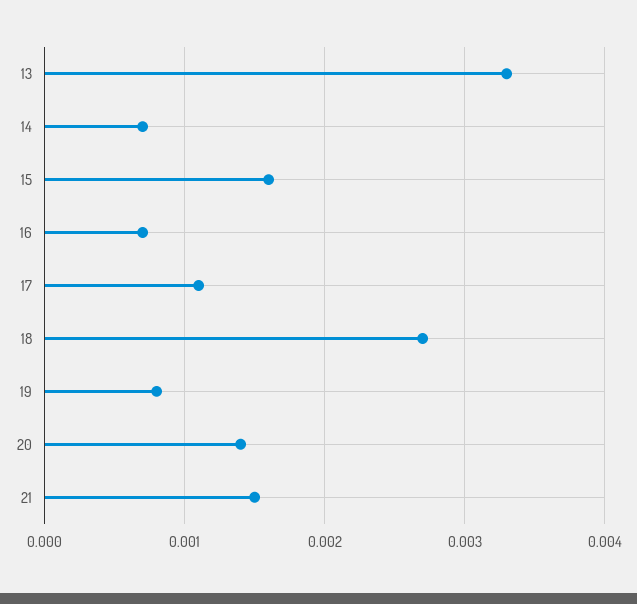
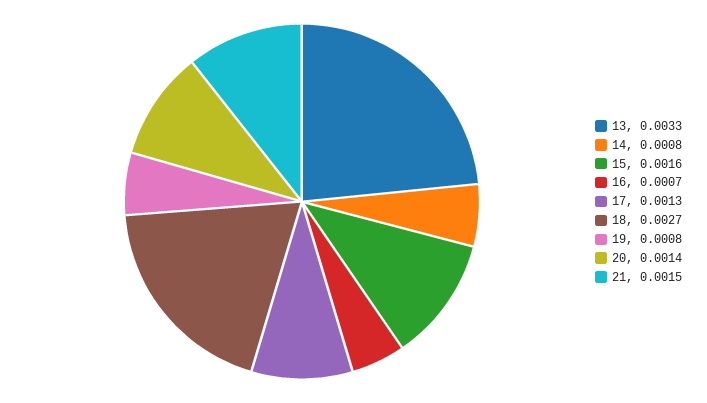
  {
    "13": 0.0033,
-   "14": 0.0007,
+   "14": 0.0008,
    "15": 0.0016,
    "16": 0.0007,
-   "17": 0.0011,
+   "17": 0.0013,
    "18": 0.0027,
    "19": 0.0008,
    "20": 0.0014,
    "21": 0.0015
  }

